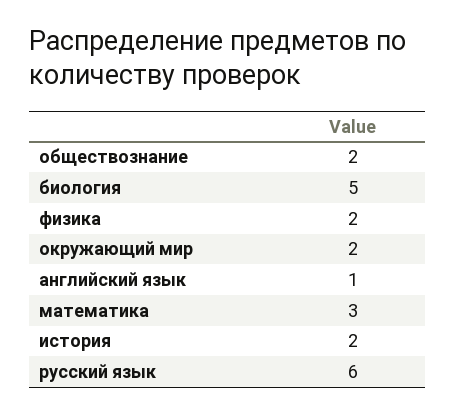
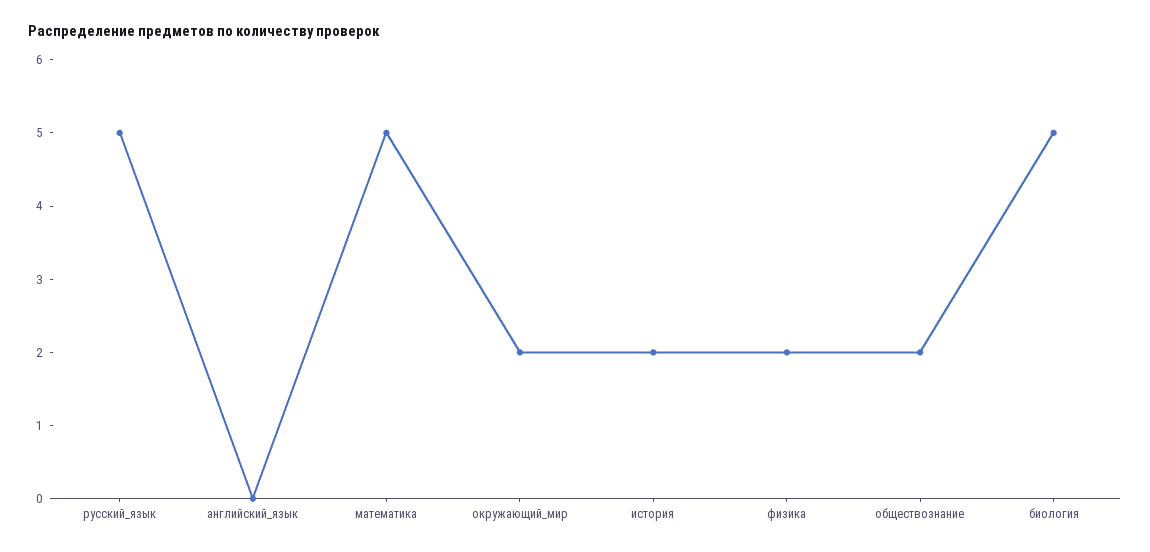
  {
    "обществознание": 2,
    "биология": 5,
    "физика": 2,
    "окружающий мир": 2,
-   "английский язык": 1,
+   "английский язык": 0,
-   "математика": 3,
+   "математика": 5,
    "история": 2,
-   "русский язык": 6
+   "русский язык": 5
  }

